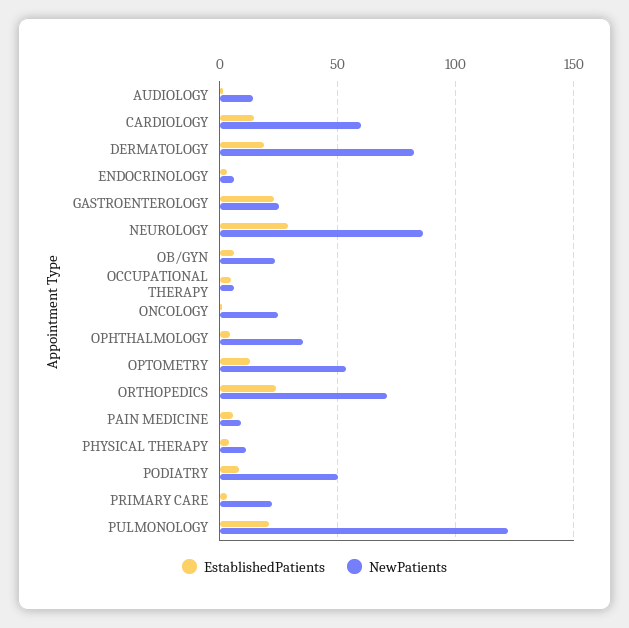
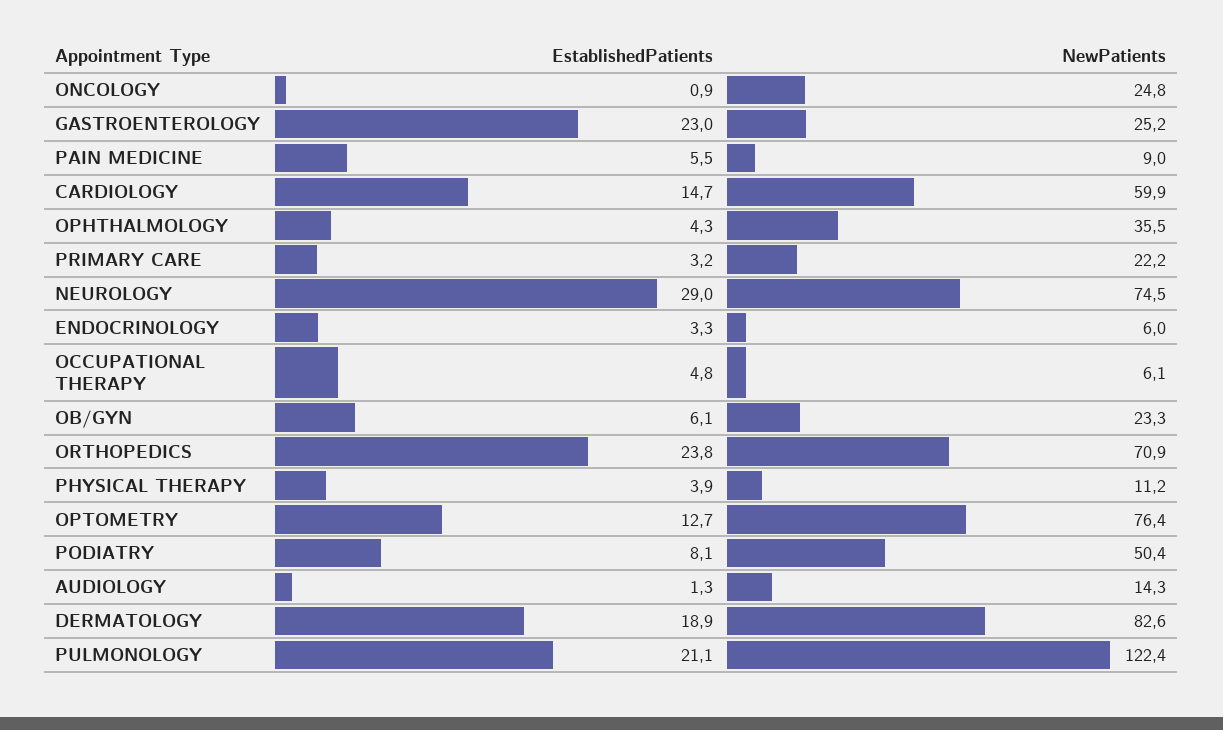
  {
    "EstablishedPatients": {
      "AUDIOLOGY": 1.3,
      "CARDIOLOGY": 14.7,
      "DERMATOLOGY": 18.9,
      "ENDOCRINOLOGY": 3.3,
      "GASTROENTEROLOGY": 23,
      "NEUROLOGY": 29,
      "OB/GYN": 6.1,
      "OCCUPATIONAL THERAPY": 4.8,
      "ONCOLOGY": 0.9,
      "OPHTHALMOLOGY": 4.3,
      "OPTOMETRY": 12.7,
      "ORTHOPEDICS": 23.8,
      "PAIN MEDICINE": 5.5,
      "PHYSICAL THERAPY": 3.9,
      "PODIATRY": 8.1,
      "PRIMARY CARE": 3.2,
      "PULMONOLOGY": 21.1
    },
    "NewPatients": {
      "AUDIOLOGY": 14.3,
      "CARDIOLOGY": 59.9,
      "DERMATOLOGY": 82.6,
      "ENDOCRINOLOGY": 6,
      "GASTROENTEROLOGY": 25.2,
-     "NEUROLOGY": 85,
+     "NEUROLOGY": 74.5,
      "OB/GYN": 23.3,
      "OCCUPATIONAL THERAPY": 6.1,
      "ONCOLOGY": 24.8,
      "OPHTHALMOLOGY": 35.5,
-     "OPTOMETRY": 55,
+     "OPTOMETRY": 76.4,
      "ORTHOPEDICS": 70.9,
      "PAIN MEDICINE": 9,
      "PHYSICAL THERAPY": 11.2,
      "PODIATRY": 50.4,
      "PRIMARY CARE": 22.2,
      "PULMONOLOGY": 122.4
    }
  }

